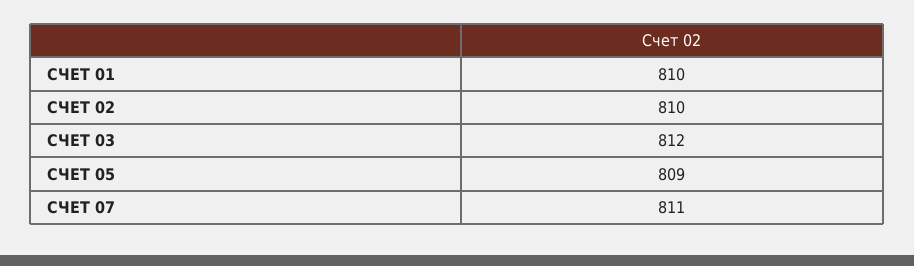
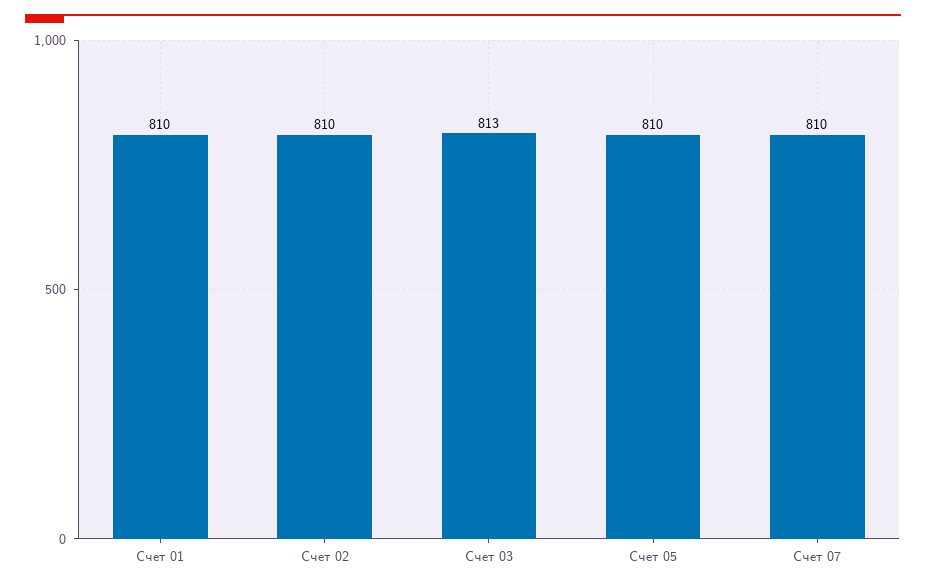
  {
    "СЧЕТ 01": 810,
    "СЧЕТ 02": 810,
-   "СЧЕТ 03": 812,
+   "СЧЕТ 03": 813,
-   "СЧЕТ 05": 809,
+   "СЧЕТ 05": 810,
-   "СЧЕТ 07": 811
+   "СЧЕТ 07": 810
  }

